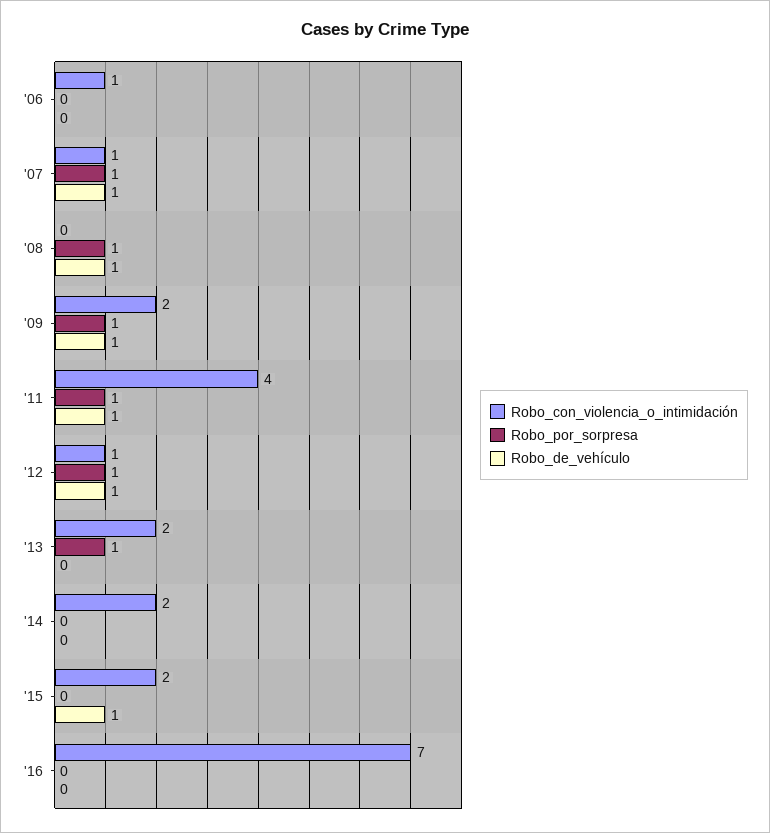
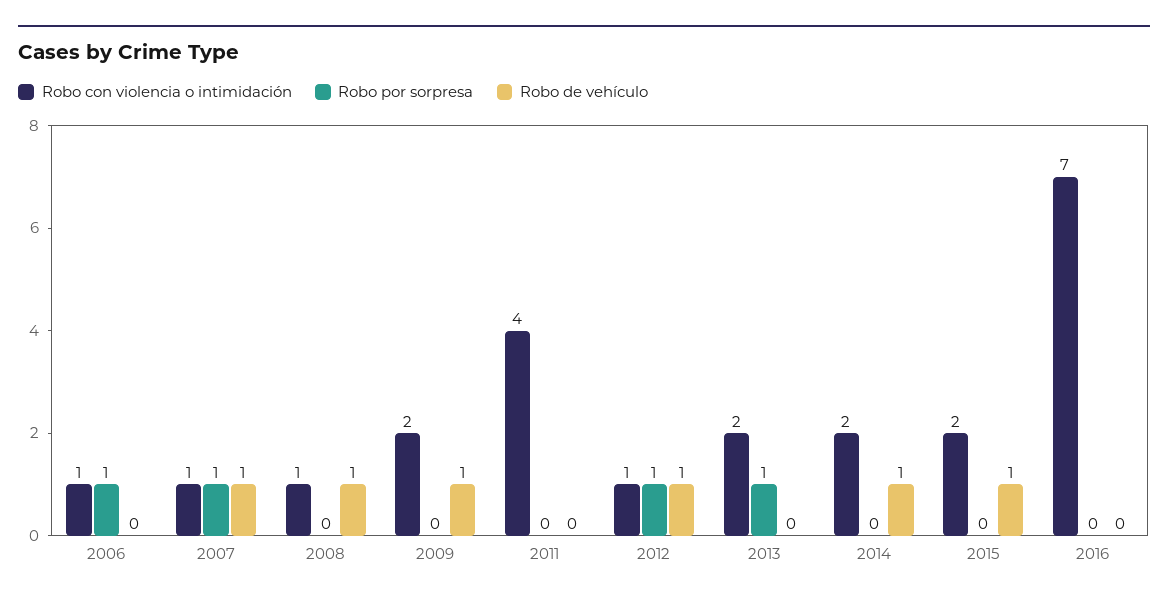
  {
    "Robo_con_violencia_o_intimidación": {
      "'06": 1,
      "'07": 1,
-     "'08": 0,
+     "'08": 1,
      "'09": 2,
      "'11": 4,
      "'12": 1,
      "'13": 2,
      "'14": 2,
      "'15": 2,
      "'16": 7
    },
    "Robo_por_sorpresa": {
-     "'06": 0,
+     "'06": 1,
      "'07": 1,
-     "'08": 1,
+     "'08": 0,
-     "'09": 1,
+     "'09": 0,
-     "'11": 1,
+     "'11": 0,
      "'12": 1,
      "'13": 1,
      "'14": 0,
      "'15": 0,
      "'16": 0
    },
    "Robo_de_vehículo": {
      "'06": 0,
      "'07": 1,
      "'08": 1,
      "'09": 1,
-     "'11": 1,
+     "'11": 0,
      "'12": 1,
      "'13": 0,
-     "'14": 0,
+     "'14": 1,
      "'15": 1,
      "'16": 0
    }
  }

